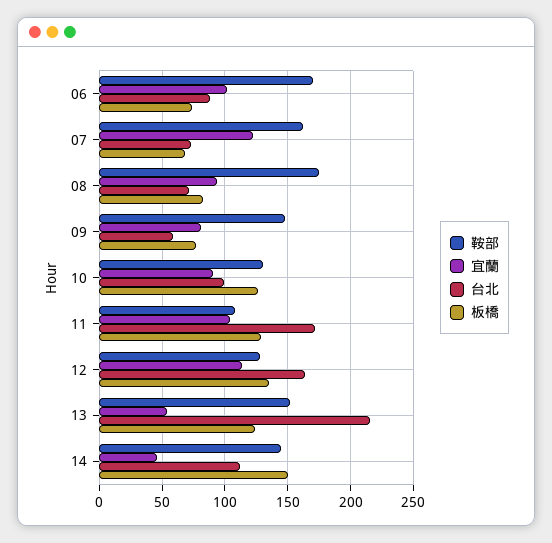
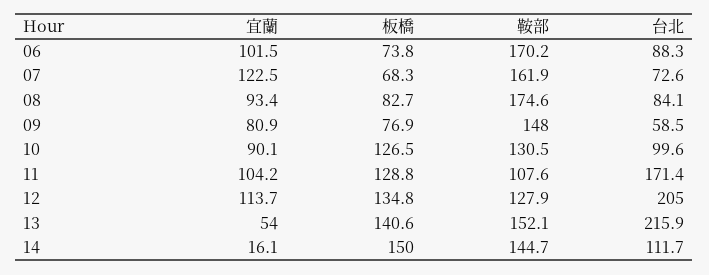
  {
    "鞍部": {
      "06": 170.2,
      "07": 161.9,
      "08": 174.6,
      "09": 148,
      "10": 130.5,
      "11": 107.6,
      "12": 127.9,
      "13": 152.1,
      "14": 144.7
    },
    "宜蘭": {
      "06": 101.5,
      "07": 122.5,
      "08": 93.4,
      "09": 80.9,
      "10": 90.1,
      "11": 104.2,
      "12": 113.7,
      "13": 54,
-     "14": 45
+     "14": 16.1
    },
    "台北": {
      "06": 88.3,
      "07": 72.6,
-     "08": 70,
+     "08": 84.1,
      "09": 58.5,
      "10": 99.6,
      "11": 171.4,
-     "12": 165,
+     "12": 205,
      "13": 215.9,
      "14": 111.7
    },
    "板橋": {
      "06": 73.8,
      "07": 68.3,
      "08": 82.7,
      "09": 76.9,
      "10": 126.5,
      "11": 128.8,
      "12": 134.8,
-     "13": 125,
+     "13": 140.6,
      "14": 150
    }
  }

